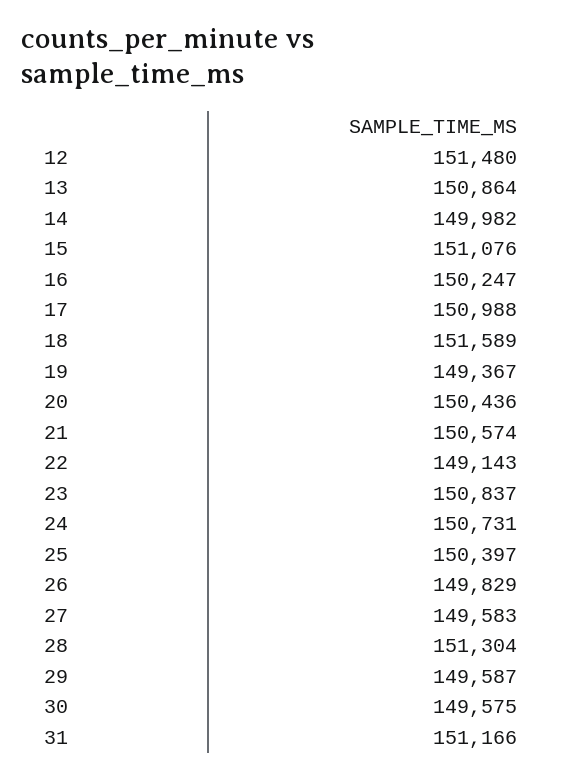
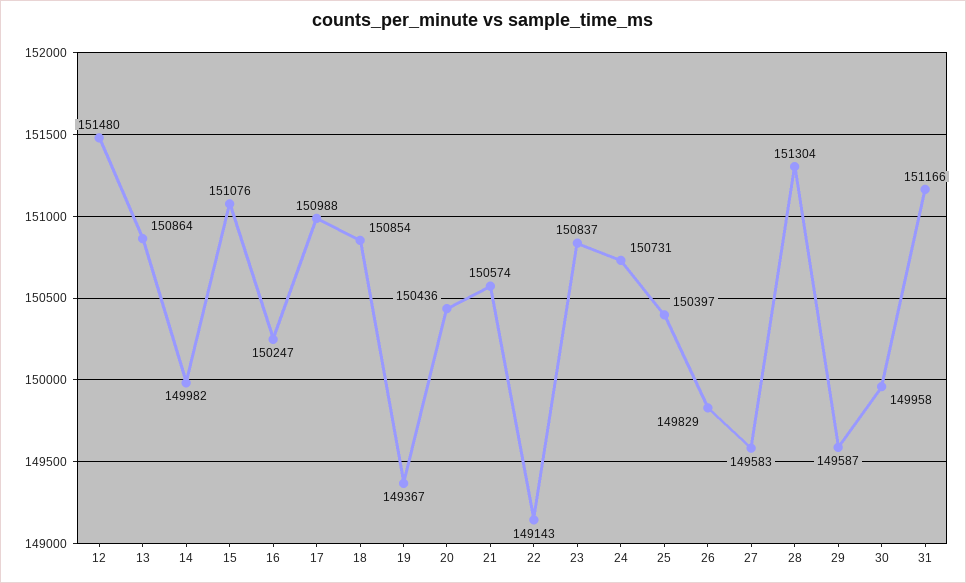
  {
    "12": 151480,
    "13": 150864,
    "14": 149982,
    "15": 151076,
    "16": 150247,
    "17": 150988,
-   "18": 151589,
+   "18": 150854,
    "19": 149367,
    "20": 150436,
    "21": 150574,
    "22": 149143,
    "23": 150837,
    "24": 150731,
    "25": 150397,
    "26": 149829,
    "27": 149583,
    "28": 151304,
    "29": 149587,
-   "30": 149575,
+   "30": 149958,
    "31": 151166
  }

